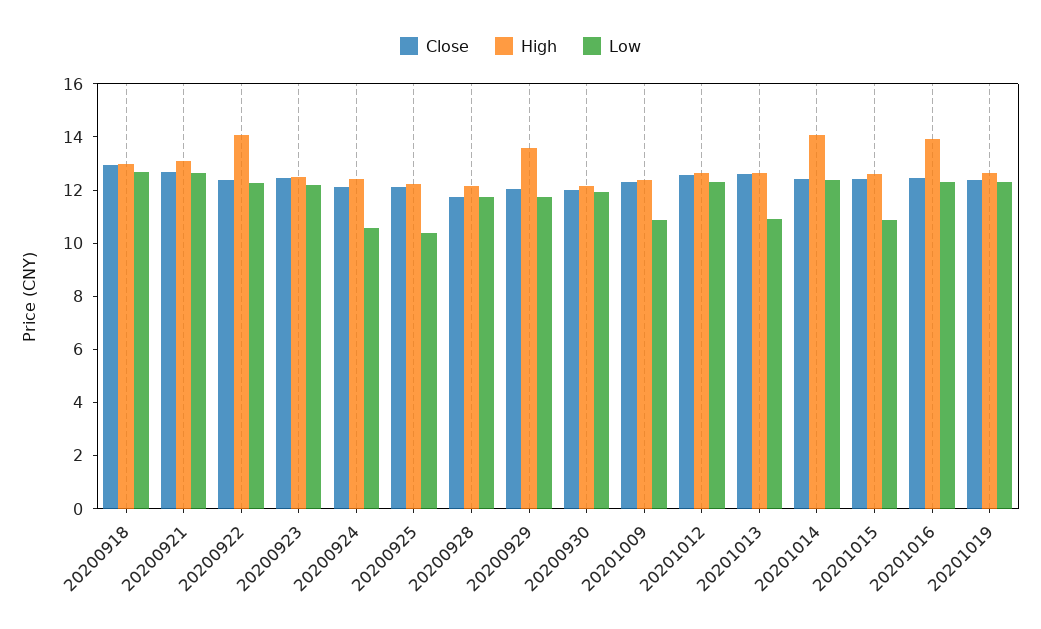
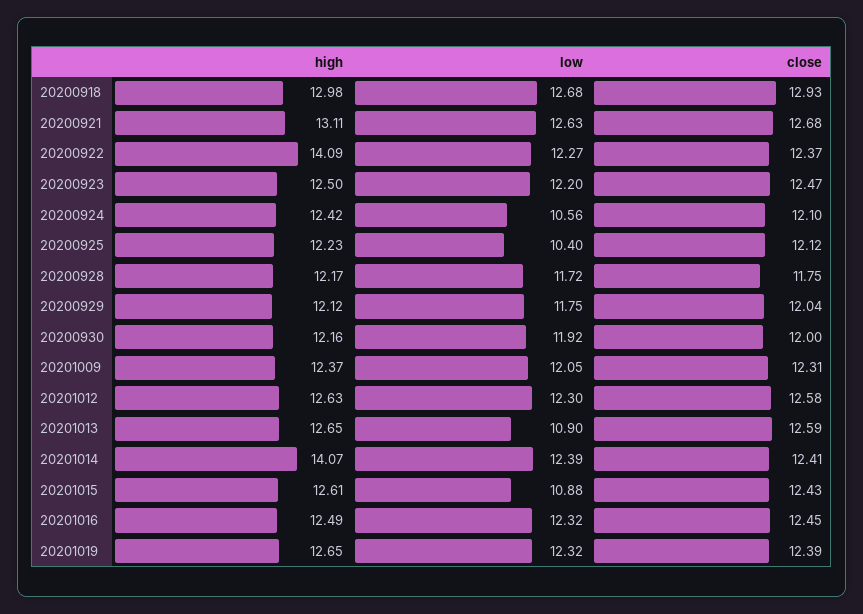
  {
    "Close": {
      "20200918": 12.93,
      "20200921": 12.68,
      "20200922": 12.37,
      "20200923": 12.47,
      "20200924": 12.1,
      "20200925": 12.12,
      "20200928": 11.75,
      "20200929": 12.04,
      "20200930": 12,
      "20201009": 12.31,
      "20201012": 12.58,
      "20201013": 12.59,
      "20201014": 12.41,
      "20201015": 12.43,
      "20201016": 12.45,
      "20201019": 12.39
    },
    "High": {
      "20200918": 12.98,
      "20200921": 13.11,
      "20200922": 14.09,
      "20200923": 12.5,
      "20200924": 12.42,
      "20200925": 12.23,
      "20200928": 12.17,
-     "20200929": 13.5,
+     "20200929": 12.12,
      "20200930": 12.16,
      "20201009": 12.37,
      "20201012": 12.63,
      "20201013": 12.65,
      "20201014": 14.07,
      "20201015": 12.61,
-     "20201016": 14,
+     "20201016": 12.49,
      "20201019": 12.65
    },
    "Low": {
      "20200918": 12.68,
      "20200921": 12.63,
      "20200922": 12.27,
      "20200923": 12.2,
      "20200924": 10.56,
      "20200925": 10.4,
      "20200928": 11.72,
      "20200929": 11.75,
      "20200930": 11.92,
-     "20201009": 11,
+     "20201009": 12.05,
      "20201012": 12.3,
      "20201013": 10.9,
      "20201014": 12.39,
      "20201015": 10.88,
      "20201016": 12.32,
      "20201019": 12.32
    }
  }

